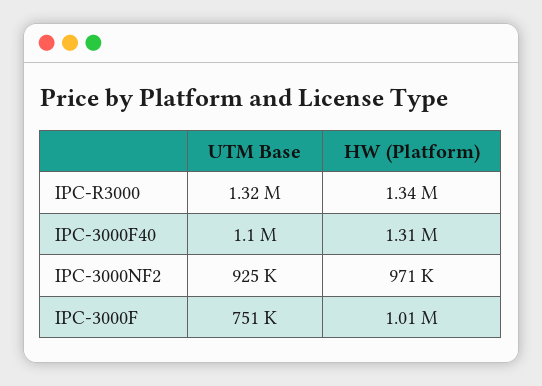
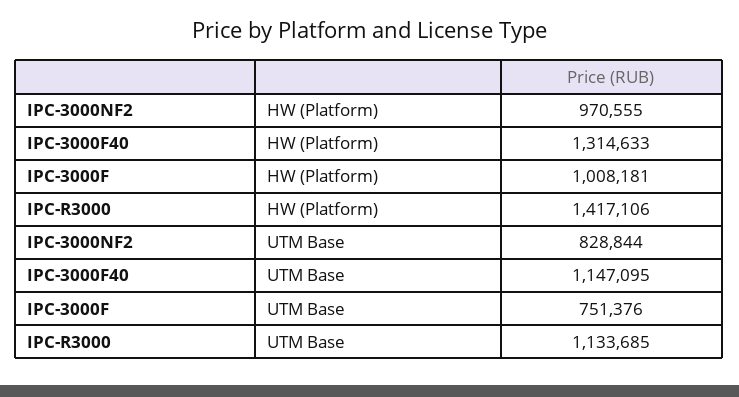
  {
    "UTM Base": {
-     "IPC-R3000": 1320000,
+     "IPC-R3000": 1133685,
-     "IPC-3000F40": 1100000,
+     "IPC-3000F40": 1147095,
-     "IPC-3000NF2": 925000,
+     "IPC-3000NF2": 828844,
      "IPC-3000F": 751376
    },
    "HW (Platform)": {
-     "IPC-R3000": 1340000,
+     "IPC-R3000": 1417106,
      "IPC-3000F40": 1314633,
      "IPC-3000NF2": 970555,
      "IPC-3000F": 1008181
    }
  }

